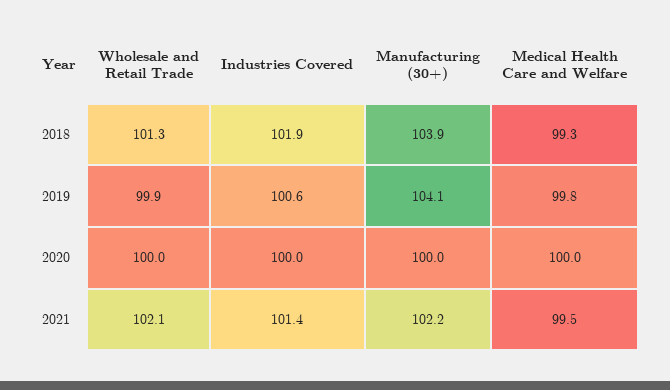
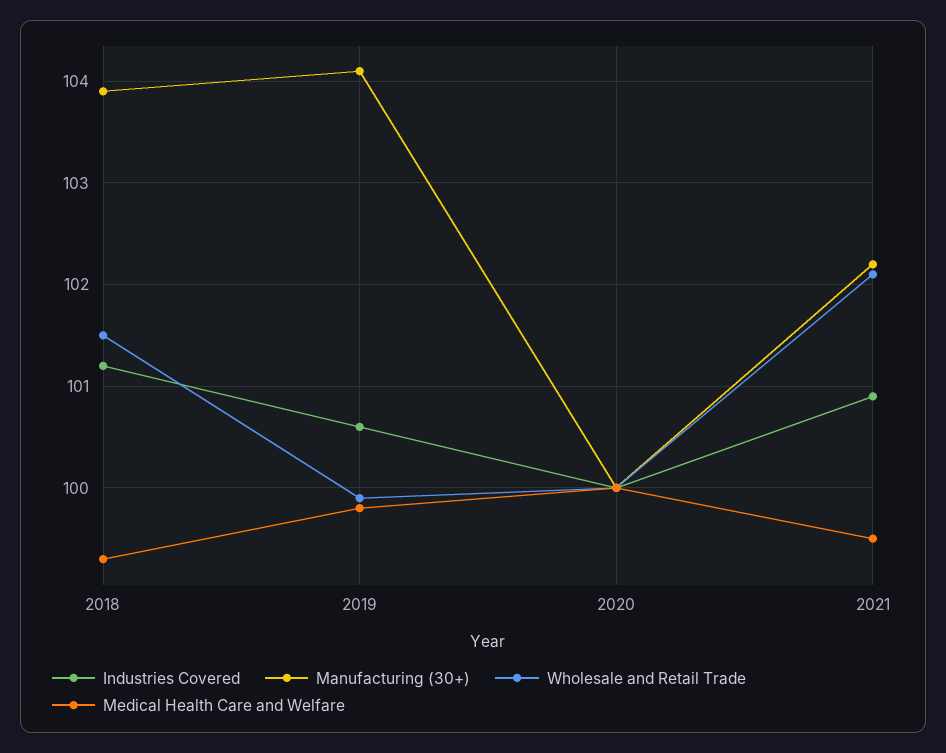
  {
    "Wholesale and Retail Trade": {
-     "2018": 101.3,
+     "2018": 101.5,
      "2019": 99.9,
      "2020": 100,
      "2021": 102.1
    },
    "Industries Covered": {
-     "2018": 101.9,
+     "2018": 101.2,
      "2019": 100.6,
      "2020": 100,
-     "2021": 101.4
+     "2021": 100.9
    },
    "Manufacturing (30+)": {
      "2018": 103.9,
      "2019": 104.1,
      "2020": 100,
      "2021": 102.2
    },
    "Medical Health Care and Welfare": {
      "2018": 99.3,
      "2019": 99.8,
      "2020": 100,
      "2021": 99.5
    }
  }

